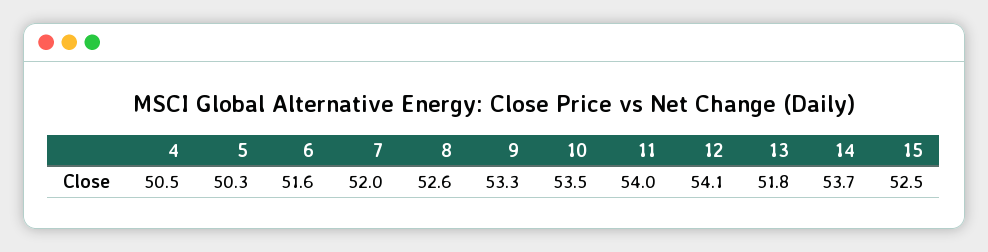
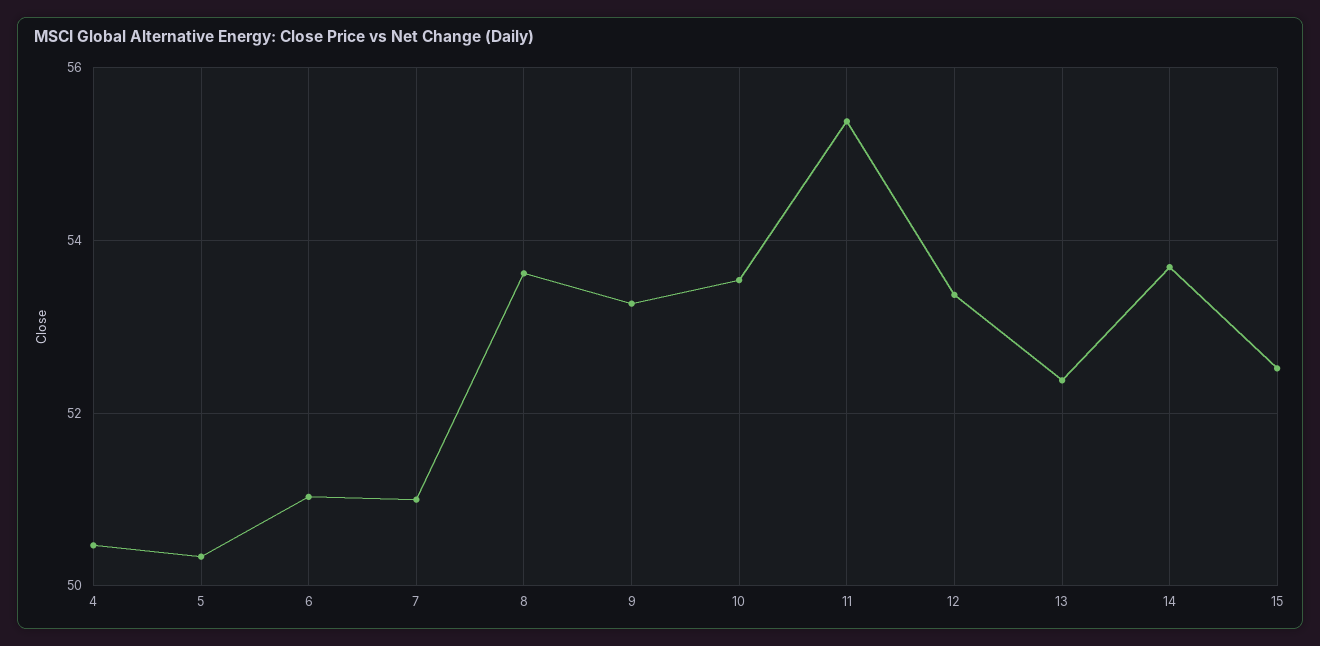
  {
    "4": 50.5,
    "5": 50.3,
-   "6": 51.6,
+   "6": 51,
-   "7": 52,
+   "7": 51,
-   "8": 52.6,
+   "8": 53.6,
    "9": 53.3,
    "10": 53.5,
-   "11": 54,
+   "11": 55.4,
-   "12": 54.1,
+   "12": 53.4,
-   "13": 51.8,
+   "13": 52.4,
    "14": 53.7,
    "15": 52.5
  }

